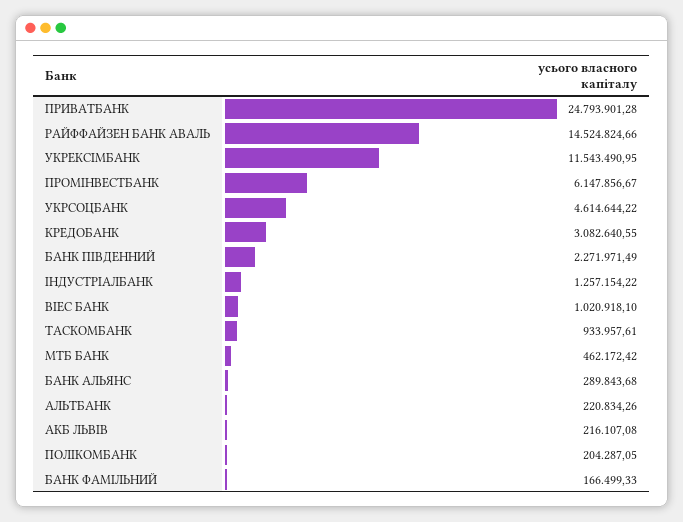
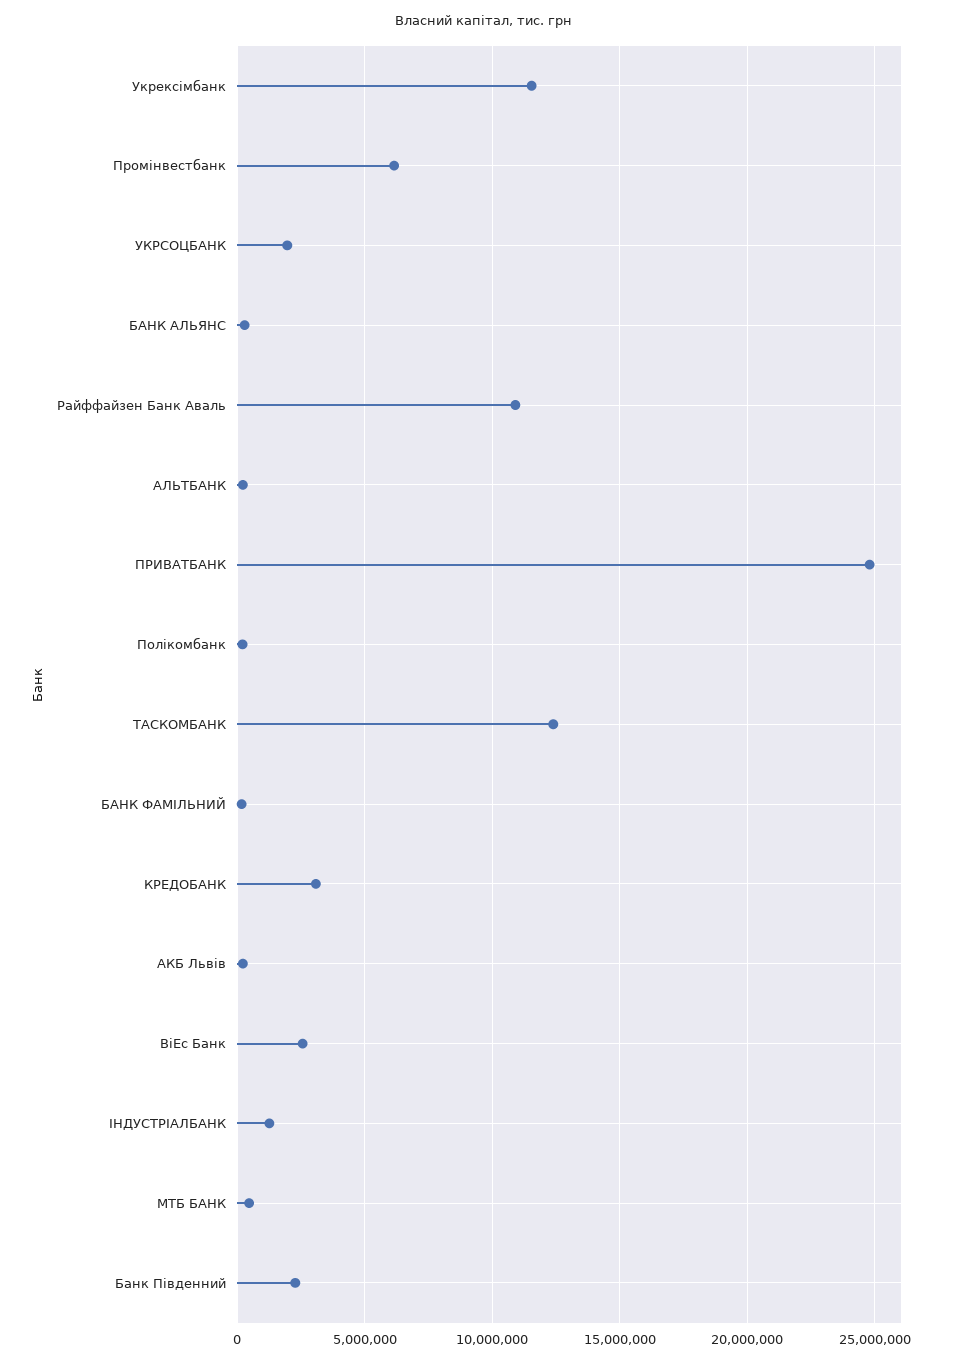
  {
    "ПРИВАТБАНК": 24793901.28,
-   "РАЙФФАЙЗЕН БАНК АВАЛЬ": 14524824.66,
+   "РАЙФФАЙЗЕН БАНК АВАЛЬ": 11000000,
    "УКРЕКСІМБАНК": 11543490.95,
    "ПРОМІНВЕСТБАНК": 6147856.67,
-   "УКРСОЦБАНК": 4614644.22,
+   "УКРСОЦБАНК": 2000000,
    "КРЕДОБАНК": 3082640.55,
    "БАНК ПІВДЕННИЙ": 2271971.49,
    "ІНДУСТРІАЛБАНК": 1257154.22,
-   "ВІЕС БАНК": 1020918.1,
+   "ВІЕС БАНК": 2500000,
-   "ТАСКОМБАНК": 933957.61,
+   "ТАСКОМБАНК": 12500000,
    "МТБ БАНК": 462172.42,
    "БАНК АЛЬЯНС": 289843.68,
    "АЛЬТБАНК": 220834.26,
    "АКБ ЛЬВІВ": 216107.08,
    "ПОЛІКОМБАНК": 204287.05,
    "БАНК ФАМІЛЬНИЙ": 166499.33
  }

